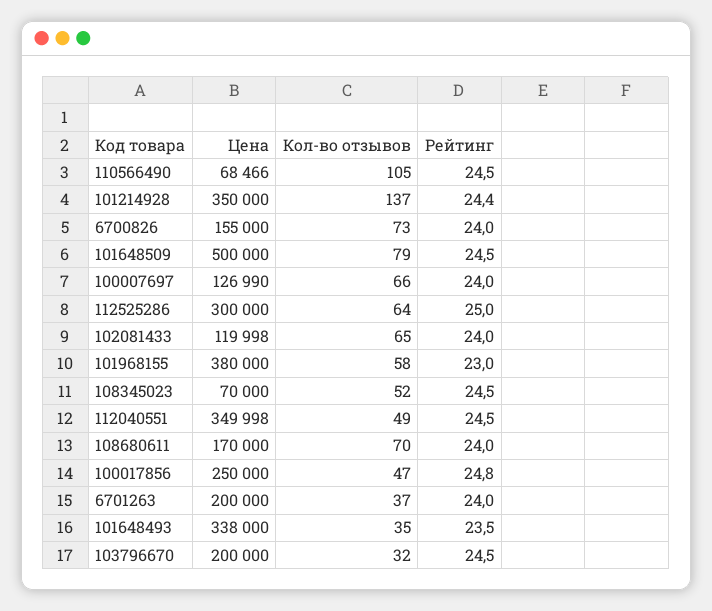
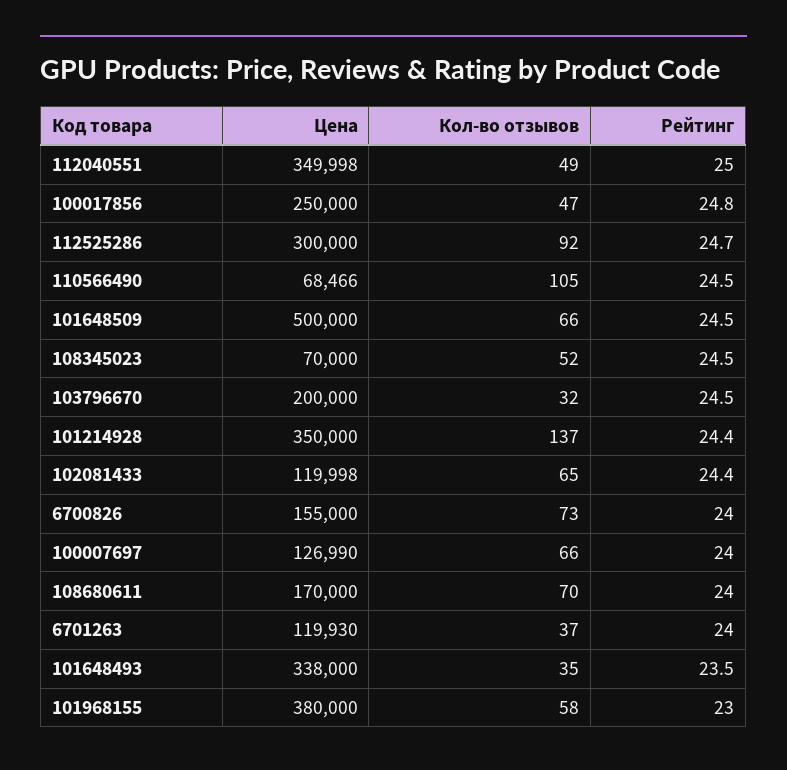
  {
    "Цена": {
      "110566490": 68466,
      "101214928": 350000,
      "6700826": 155000,
      "101648509": 500000,
      "100007697": 126990,
      "112525286": 300000,
      "102081433": 119998,
      "101968155": 380000,
      "108345023": 70000,
      "112040551": 349998,
      "108680611": 170000,
      "100017856": 250000,
-     "6701263": 200000,
+     "6701263": 119930,
      "101648493": 338000,
      "103796670": 200000
    },
    "Кол-во отзывов": {
      "110566490": 105,
      "101214928": 137,
      "6700826": 73,
-     "101648509": 79,
+     "101648509": 66,
      "100007697": 66,
-     "112525286": 64,
+     "112525286": 92,
      "102081433": 65,
      "101968155": 58,
      "108345023": 52,
      "112040551": 49,
      "108680611": 70,
      "100017856": 47,
      "6701263": 37,
      "101648493": 35,
      "103796670": 32
    },
    "Рейтинг": {
      "110566490": 24.5,
      "101214928": 24.4,
      "6700826": 24,
      "101648509": 24.5,
      "100007697": 24,
-     "112525286": 25,
+     "112525286": 24.7,
-     "102081433": 24,
+     "102081433": 24.4,
      "101968155": 23,
      "108345023": 24.5,
-     "112040551": 24.5,
+     "112040551": 25,
      "108680611": 24,
      "100017856": 24.8,
      "6701263": 24,
      "101648493": 23.5,
      "103796670": 24.5
    }
  }

